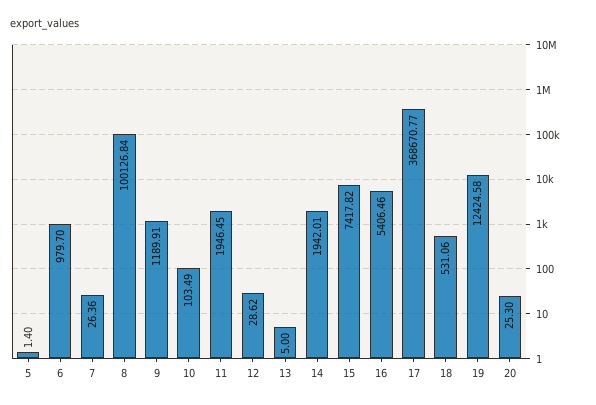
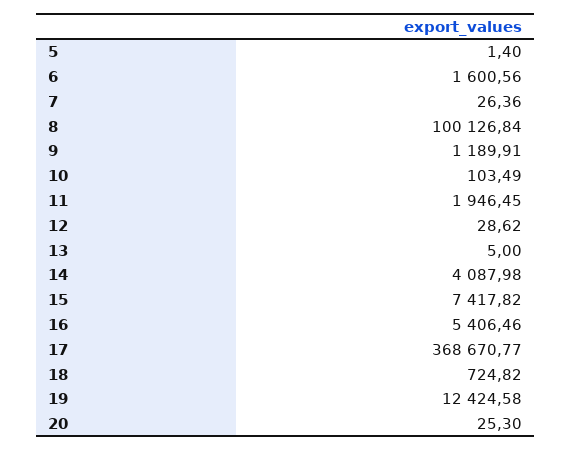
  {
    "5": 1.4,
-   "6": 979.7,
+   "6": 1600.56,
    "7": 26.36,
    "8": 100126.84,
    "9": 1189.91,
    "10": 103.49,
    "11": 1946.45,
    "12": 28.62,
    "13": 5,
-   "14": 1942.01,
+   "14": 4087.98,
    "15": 7417.82,
    "16": 5406.46,
    "17": 368670.77,
-   "18": 531.06,
+   "18": 724.82,
    "19": 12424.58,
    "20": 25.3
  }

